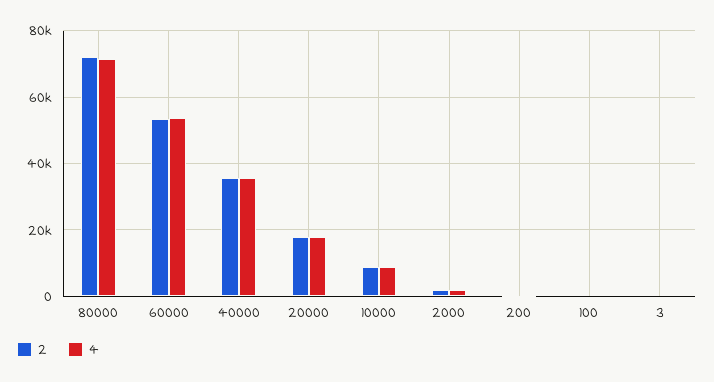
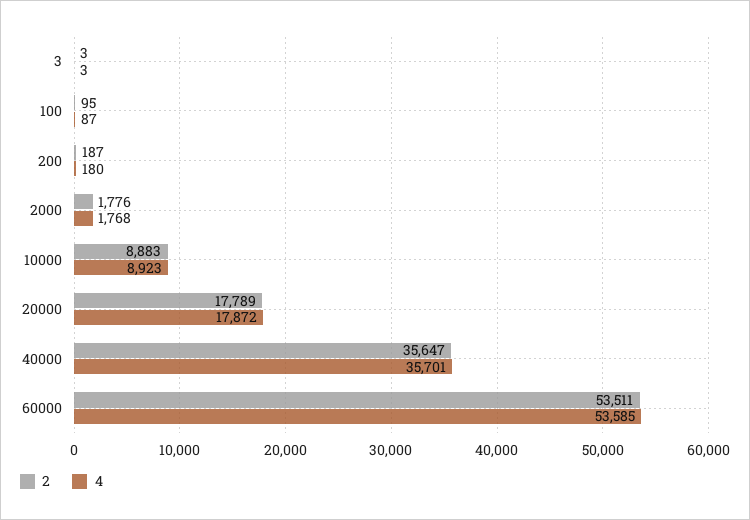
  {
    "2": {
-     "80000": 72000,
      "60000": 53511,
      "40000": 35647,
      "20000": 17789,
      "10000": 8883,
      "2000": 1776,
      "200": 187,
      "100": 95,
      "3": 3
    },
    "4": {
-     "80000": 72000,
      "60000": 53585,
      "40000": 35701,
      "20000": 17872,
      "10000": 8923,
      "2000": 1768,
      "200": 180,
      "100": 87,
      "3": 3
    }
  }

